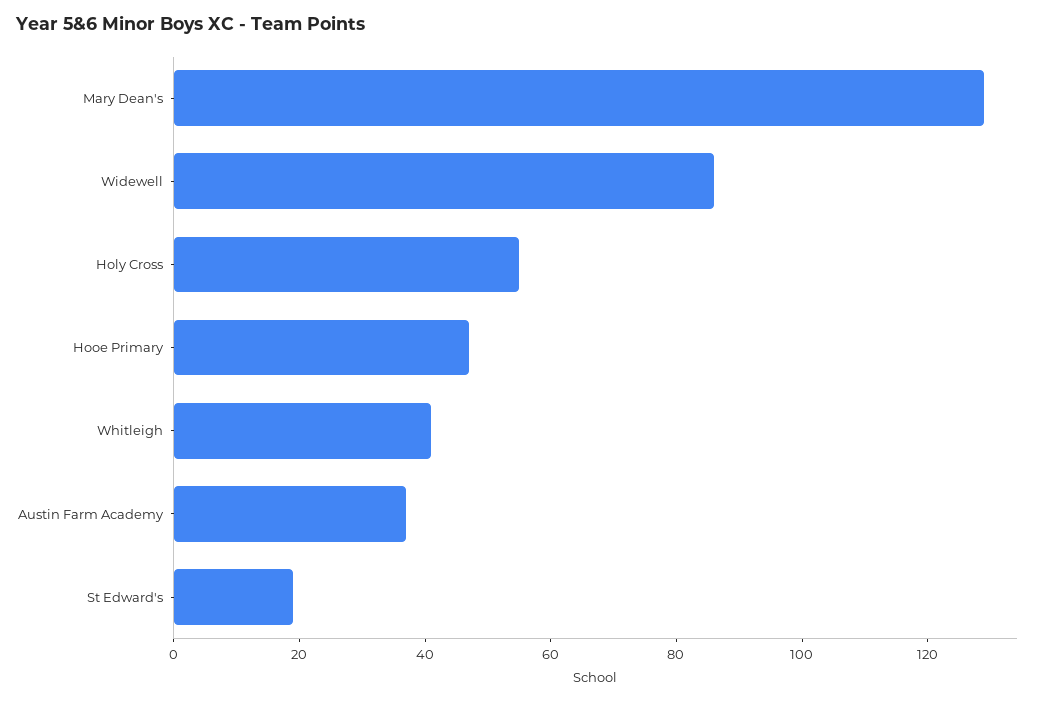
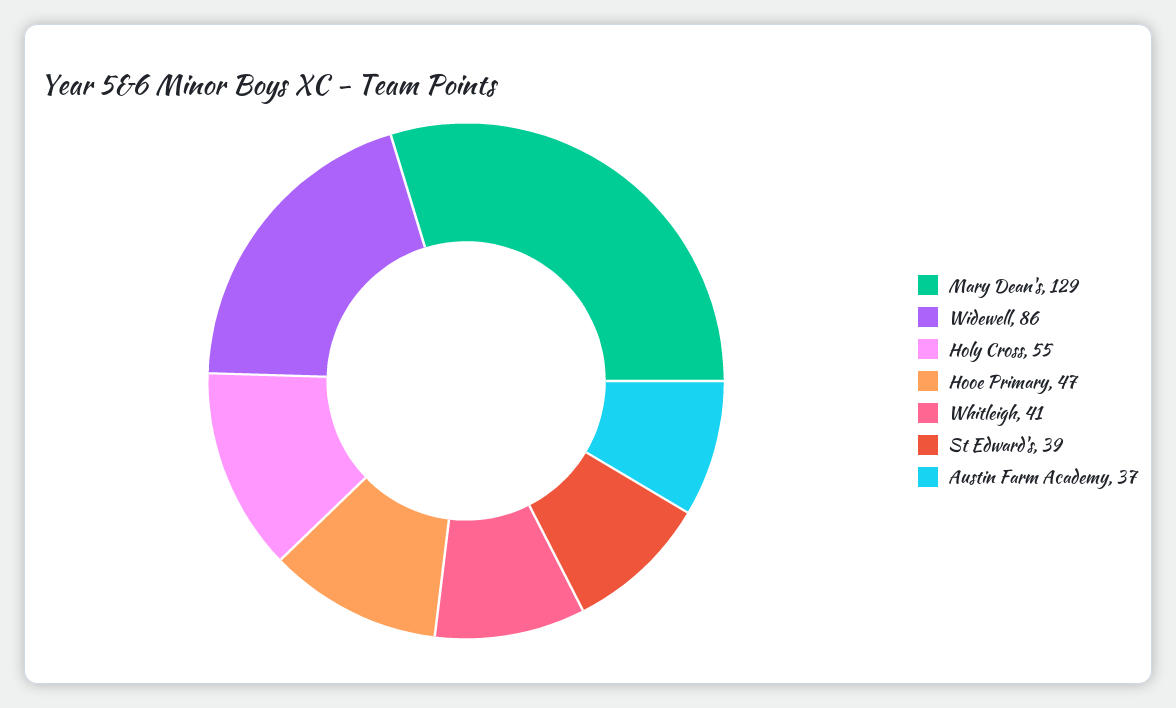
  {
    "Mary Dean's": 129,
    "Widewell": 86,
    "Holy Cross": 55,
    "Hooe Primary": 47,
    "Whitleigh": 41,
    "Austin Farm Academy": 37,
-   "St Edward's": 20
+   "St Edward's": 39
  }

